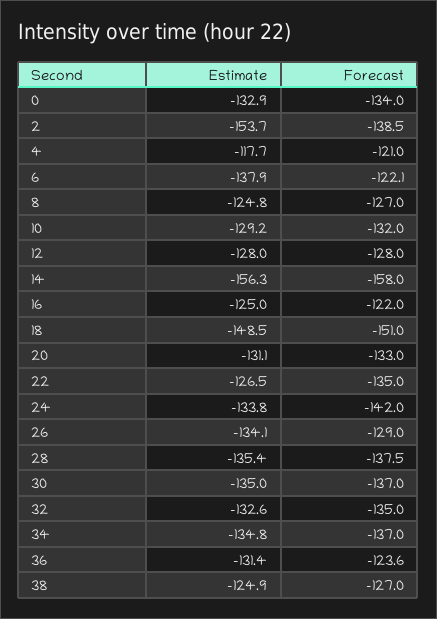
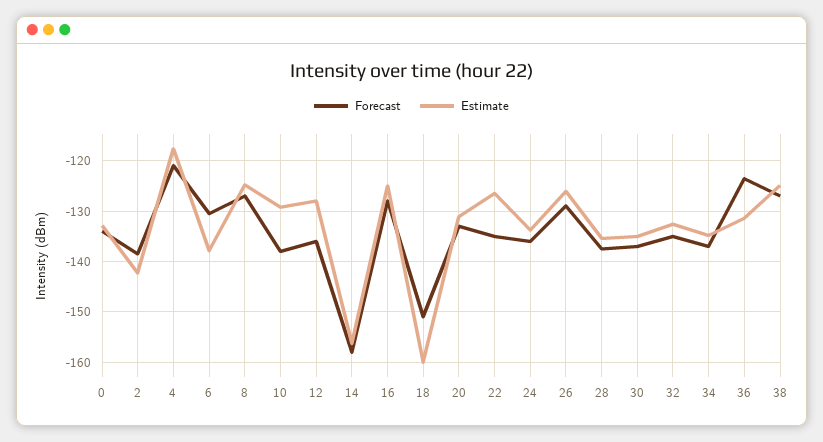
  {
    "Estimate": {
      "0": -132.9,
-     "2": -153.7,
+     "2": -142,
      "4": -117.7,
      "6": -137.9,
      "8": -124.8,
      "10": -129.2,
      "12": -128,
      "14": -156.3,
      "16": -125,
-     "18": -148.5,
+     "18": -160,
      "20": -131.1,
      "22": -126.5,
      "24": -133.8,
-     "26": -134.1,
+     "26": -126,
      "28": -135.4,
      "30": -135,
      "32": -132.6,
      "34": -134.8,
      "36": -131.4,
      "38": -124.9
    },
    "Forecast": {
      "0": -134,
      "2": -138.5,
      "4": -121,
-     "6": -122.1,
+     "6": -130,
      "8": -127,
-     "10": -132,
+     "10": -138,
-     "12": -128,
+     "12": -136,
      "14": -158,
-     "16": -122,
+     "16": -128,
      "18": -151,
      "20": -133,
      "22": -135,
-     "24": -142,
+     "24": -136,
      "26": -129,
      "28": -137.5,
      "30": -137,
      "32": -135,
      "34": -137,
      "36": -123.6,
      "38": -127
    }
  }

